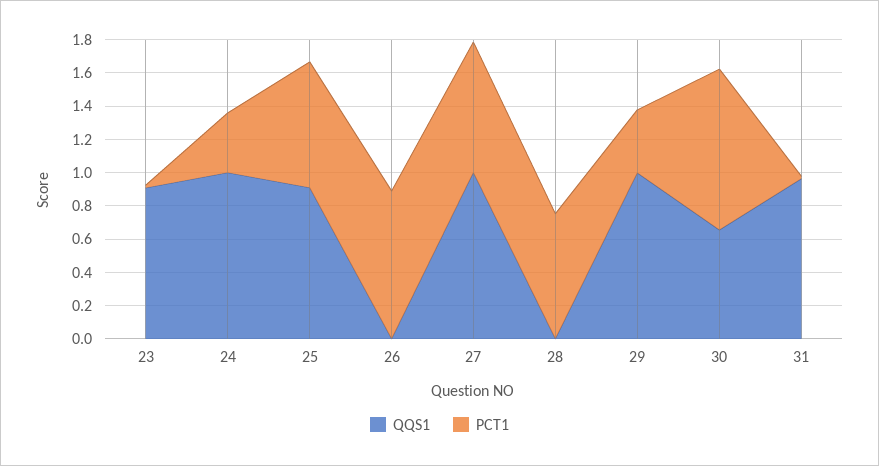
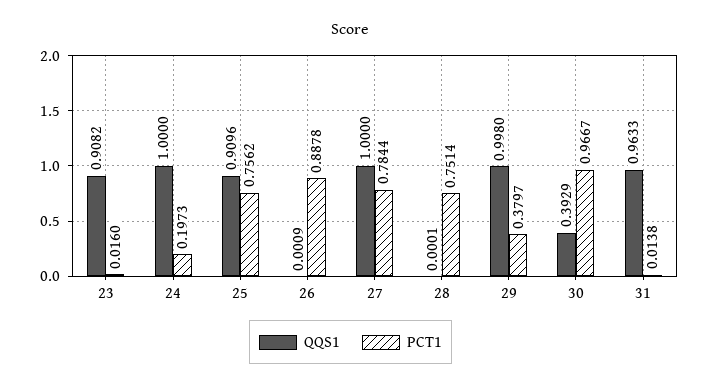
  {
    "QQS1": {
      "23": 0.9082,
      "24": 1,
      "25": 0.9096,
      "26": 0.0009,
      "27": 1,
      "28": 0.0001,
      "29": 0.998,
-     "30": 0.65,
+     "30": 0.3929,
      "31": 0.9633
    },
    "PCT1": {
      "23": 0.016,
-     "24": 0.35,
+     "24": 0.1973,
      "25": 0.7562,
      "26": 0.8878,
      "27": 0.7844,
      "28": 0.7514,
      "29": 0.3797,
      "30": 0.9667,
      "31": 0.0138
    }
  }

